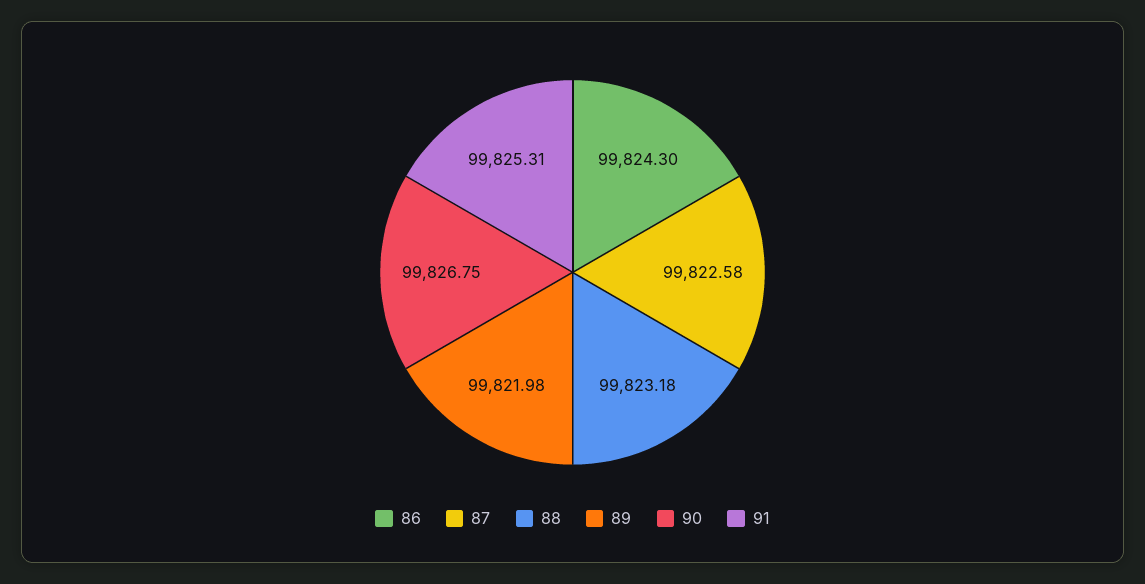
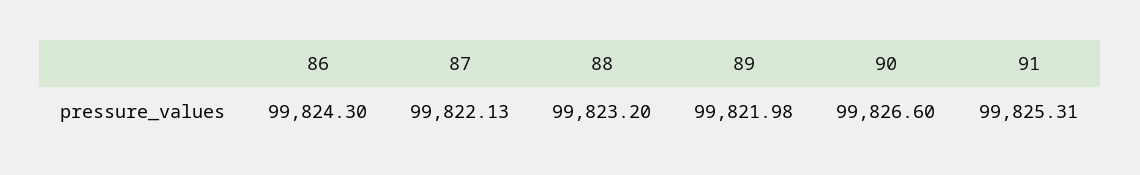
  {
    "86": 99824.3,
-   "87": 99822.58,
+   "87": 99822.13,
-   "88": 99823.18,
+   "88": 99823.2,
    "89": 99821.98,
-   "90": 99826.75,
+   "90": 99826.6,
    "91": 99825.31
  }

